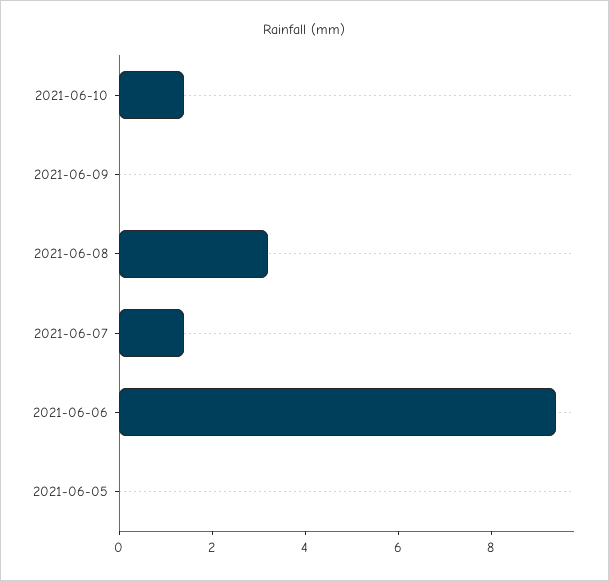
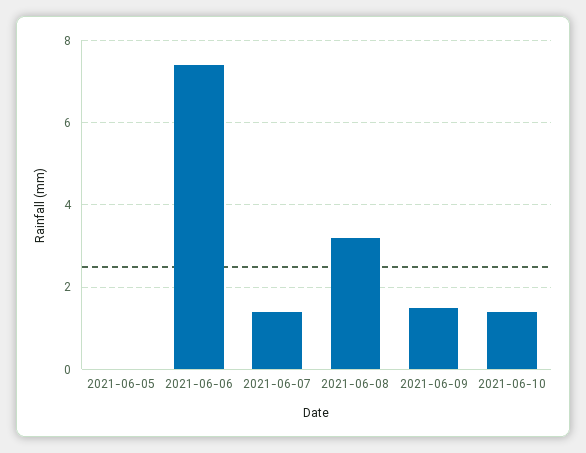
  {
    "2021-06-10": 1.5,
-   "2021-06-09": 0,
+   "2021-06-09": 1.5,
    "2021-06-08": 3,
    "2021-06-07": 1.5,
-   "2021-06-06": 9.5,
+   "2021-06-06": 7.5,
    "2021-06-05": 0
  }

